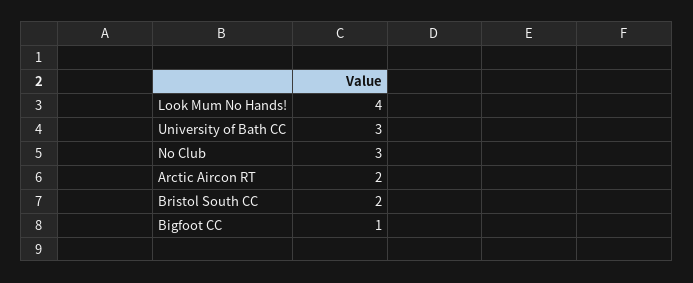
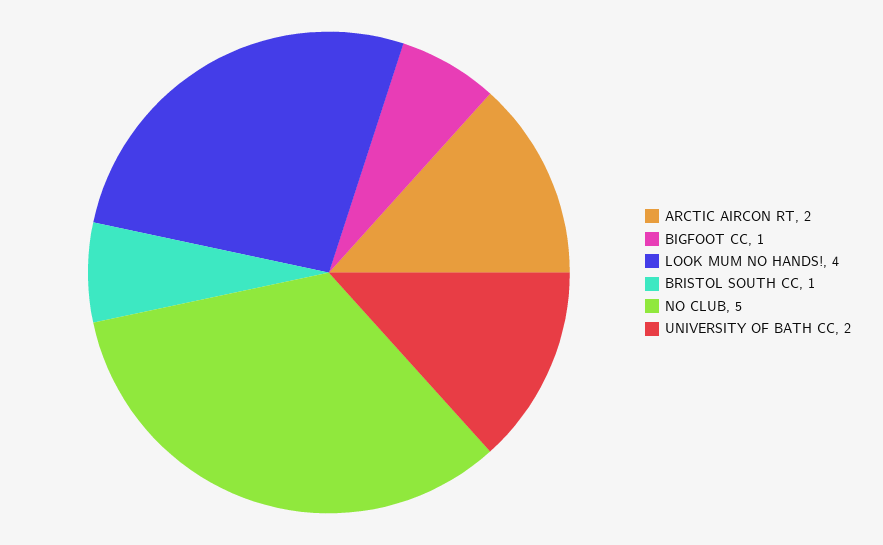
  {
    "Look Mum No Hands!": 4,
-   "University of Bath CC": 3,
+   "University of Bath CC": 2,
-   "No Club": 3,
+   "No Club": 5,
    "Arctic Aircon RT": 2,
-   "Bristol South CC": 2,
+   "Bristol South CC": 1,
    "Bigfoot CC": 1
  }

